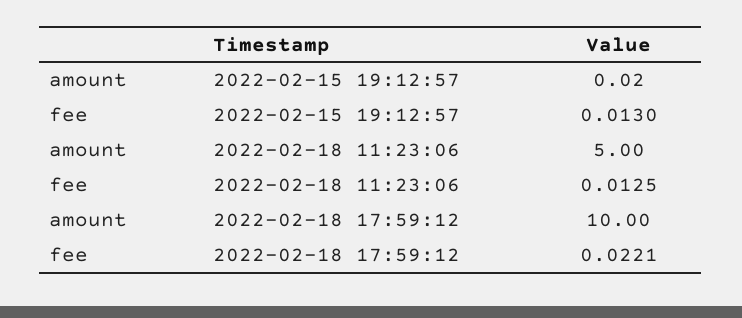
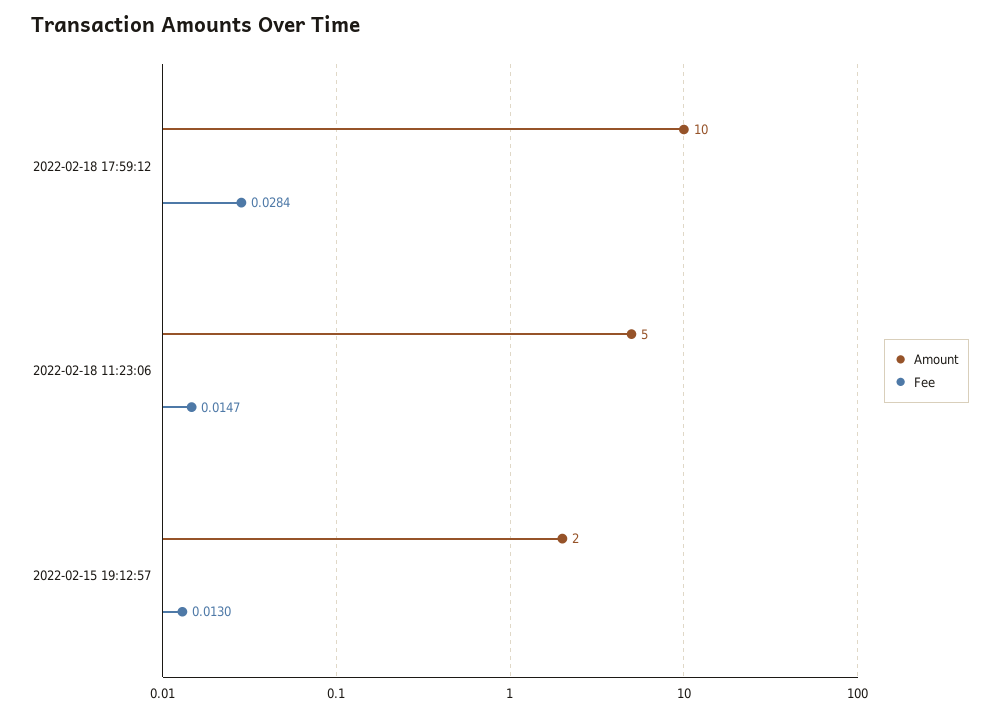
  {
    "amount": {
-     "2022-02-15 19:12:57": 0.02,
+     "2022-02-15 19:12:57": 2,
      "2022-02-18 11:23:06": 5,
      "2022-02-18 17:59:12": 10
    },
    "fee": {
      "2022-02-15 19:12:57": 0.013,
-     "2022-02-18 11:23:06": 0.0125,
+     "2022-02-18 11:23:06": 0.0147,
-     "2022-02-18 17:59:12": 0.0221
+     "2022-02-18 17:59:12": 0.0284
    }
  }

